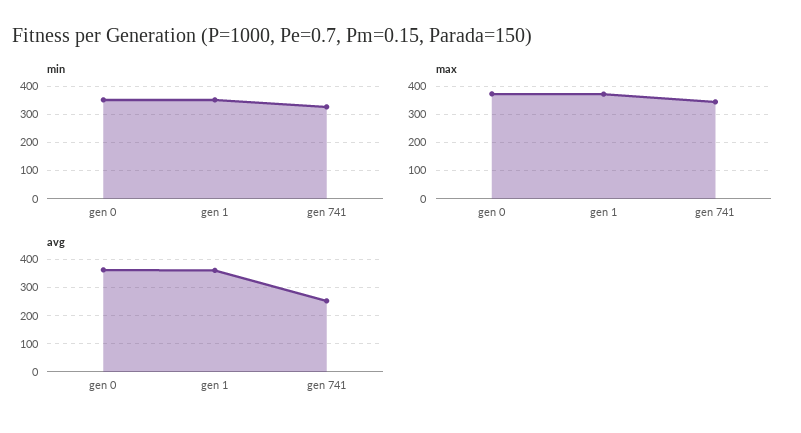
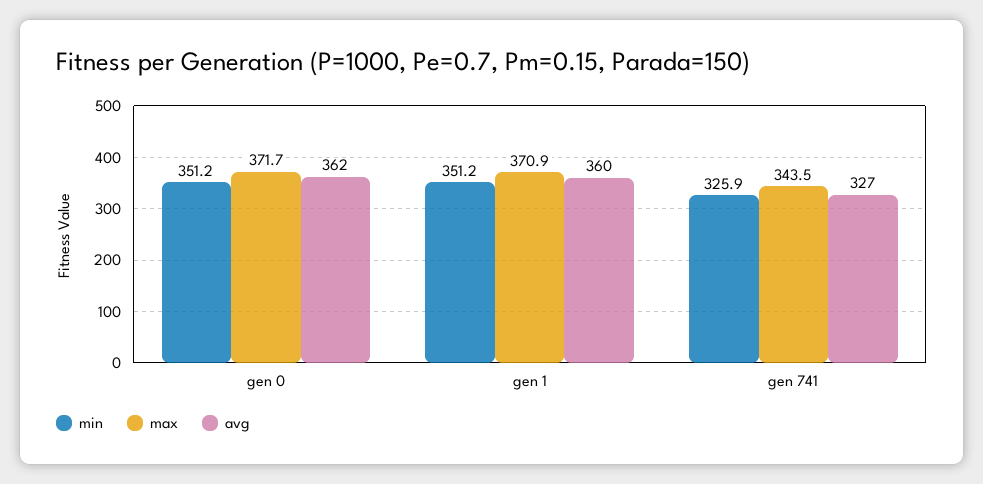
  {
    "min": {
      "gen 0": 351.2,
      "gen 1": 351.2,
      "gen 741": 325.9
    },
    "max": {
      "gen 0": 371.7,
      "gen 1": 370.9,
      "gen 741": 343.5
    },
    "avg": {
      "gen 0": 362,
      "gen 1": 360,
-     "gen 741": 250
+     "gen 741": 327
    }
  }

